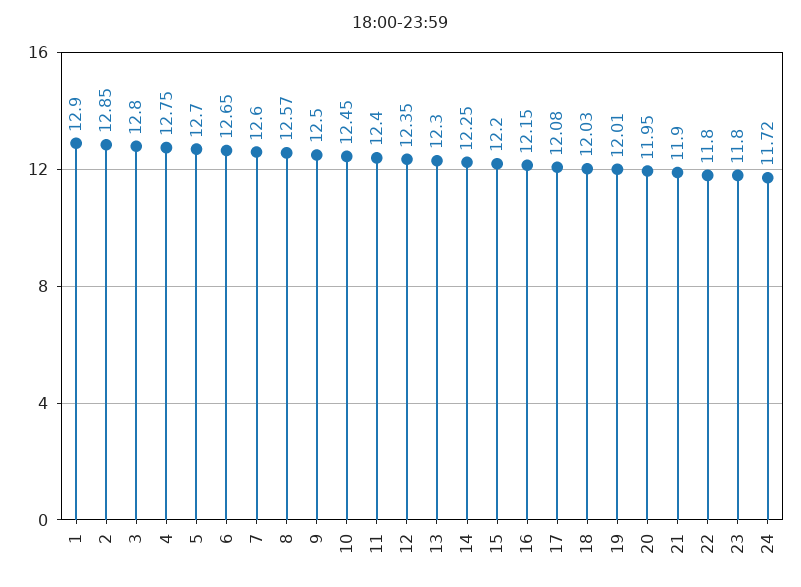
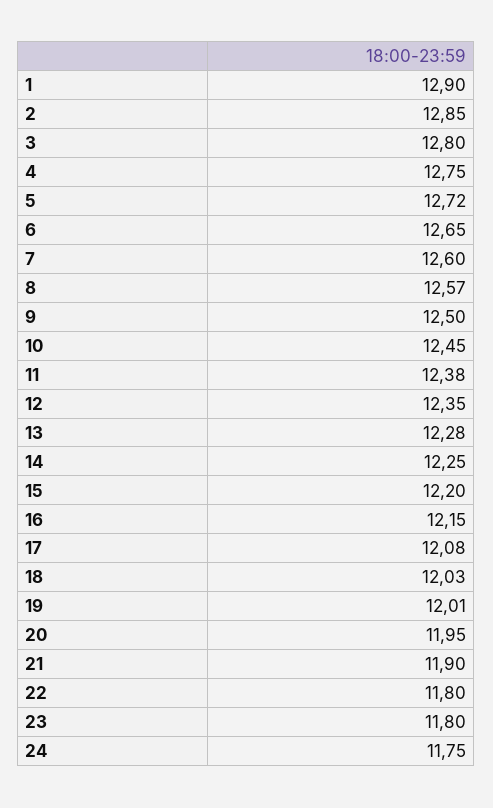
  {
    "1": 12.9,
    "2": 12.85,
    "3": 12.8,
    "4": 12.75,
-   "5": 12.7,
+   "5": 12.72,
    "6": 12.65,
    "7": 12.6,
    "8": 12.57,
    "9": 12.5,
    "10": 12.45,
-   "11": 12.4,
+   "11": 12.38,
    "12": 12.35,
-   "13": 12.3,
+   "13": 12.28,
    "14": 12.25,
    "15": 12.2,
    "16": 12.15,
    "17": 12.08,
    "18": 12.03,
    "19": 12.01,
    "20": 11.95,
    "21": 11.9,
    "22": 11.8,
    "23": 11.8,
-   "24": 11.72
+   "24": 11.75
  }

